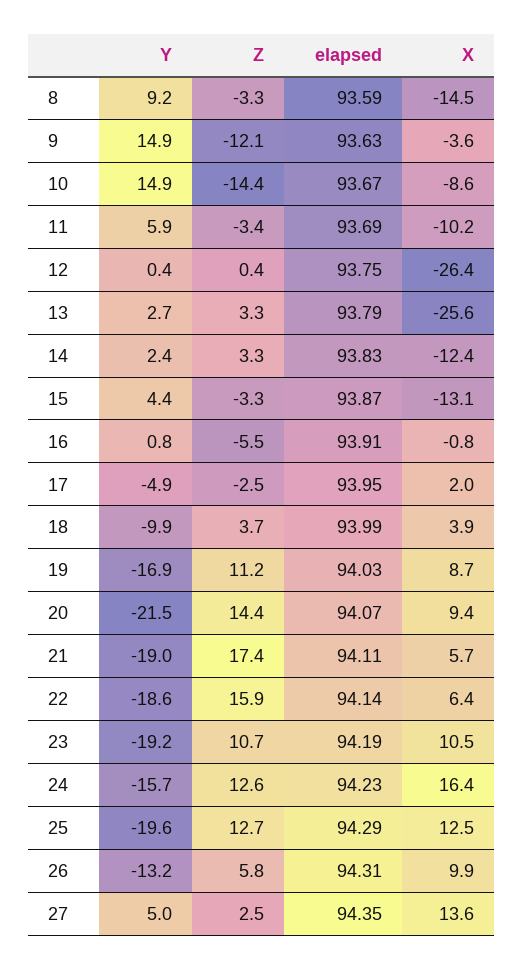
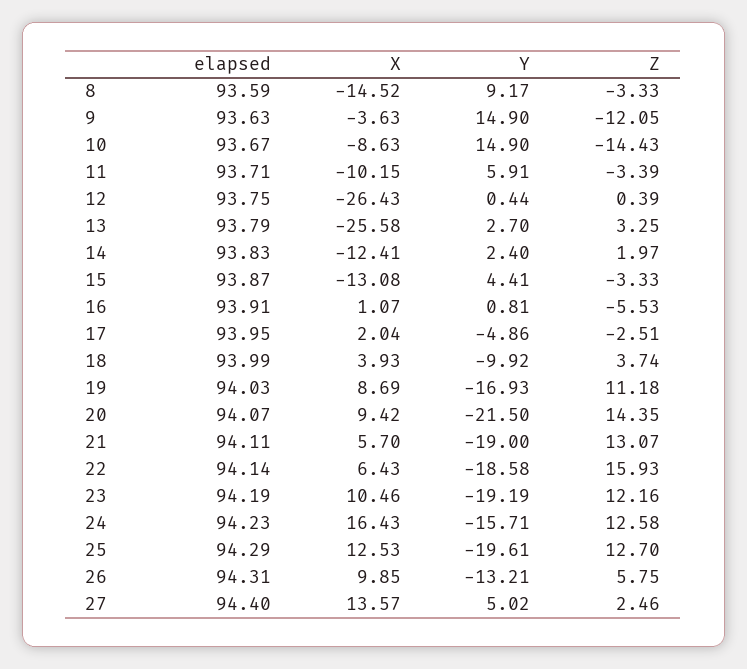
  {
    "Y": {
      "8": 9.17,
      "9": 14.9,
      "10": 14.9,
      "11": 5.91,
      "12": 0.44,
      "13": 2.7,
      "14": 2.4,
      "15": 4.41,
      "16": 0.81,
      "17": -4.86,
      "18": -9.92,
      "19": -16.93,
      "20": -21.5,
      "21": -19,
      "22": -18.58,
      "23": -19.19,
      "24": -15.71,
      "25": -19.61,
      "26": -13.21,
      "27": 5.02
    },
    "Z": {
      "8": -3.33,
      "9": -12.05,
      "10": -14.43,
      "11": -3.39,
      "12": 0.39,
      "13": 3.25,
-     "14": 3.3,
+     "14": 1.97,
      "15": -3.33,
      "16": -5.53,
      "17": -2.51,
      "18": 3.74,
      "19": 11.18,
      "20": 14.35,
-     "21": 17.4,
+     "21": 13.07,
      "22": 15.93,
-     "23": 10.7,
+     "23": 12.16,
      "24": 12.58,
      "25": 12.7,
      "26": 5.75,
      "27": 2.46
    },
    "elapsed": {
      "8": 93.59,
      "9": 93.63,
      "10": 93.67,
-     "11": 93.69,
+     "11": 93.71,
      "12": 93.75,
      "13": 93.79,
      "14": 93.83,
      "15": 93.87,
      "16": 93.91,
      "17": 93.95,
      "18": 93.99,
      "19": 94.03,
      "20": 94.07,
      "21": 94.11,
      "22": 94.14,
      "23": 94.19,
      "24": 94.23,
      "25": 94.29,
      "26": 94.31,
-     "27": 94.35
+     "27": 94.4
    },
    "X": {
      "8": -14.52,
      "9": -3.63,
      "10": -8.63,
      "11": -10.15,
      "12": -26.43,
      "13": -25.58,
      "14": -12.41,
      "15": -13.08,
-     "16": -0.8,
+     "16": 1.07,
      "17": 2.04,
      "18": 3.93,
      "19": 8.69,
      "20": 9.42,
      "21": 5.7,
      "22": 6.43,
      "23": 10.46,
      "24": 16.43,
      "25": 12.53,
      "26": 9.85,
      "27": 13.57
    }
  }

